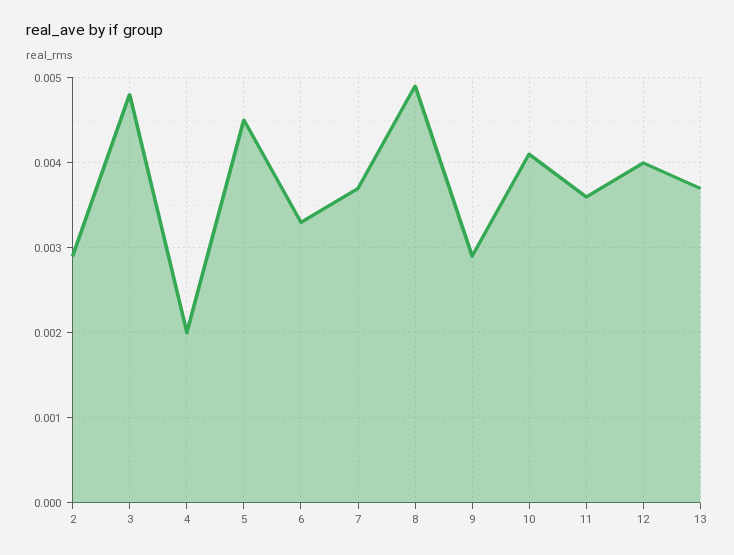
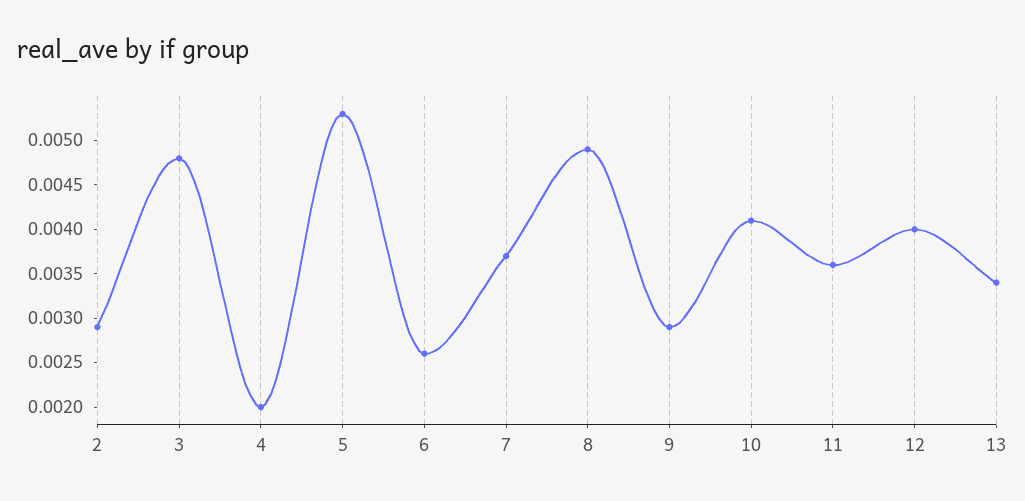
  {
    "2": 0.0029,
    "3": 0.0048,
    "4": 0.002,
-   "5": 0.0045,
+   "5": 0.0053,
-   "6": 0.0033,
+   "6": 0.0026,
    "7": 0.0037,
    "8": 0.0049,
    "9": 0.0029,
    "10": 0.0041,
    "11": 0.0036,
    "12": 0.004,
-   "13": 0.0037
+   "13": 0.0034
  }

